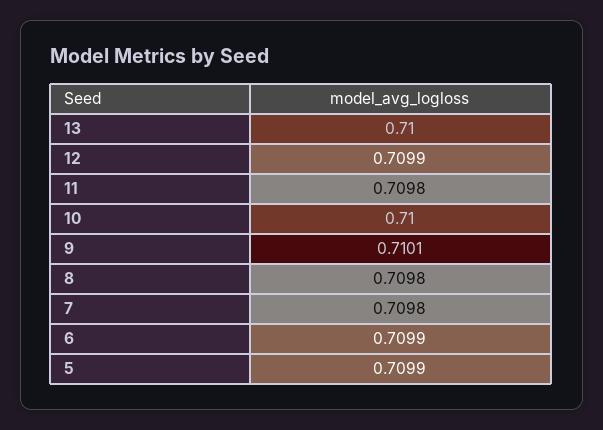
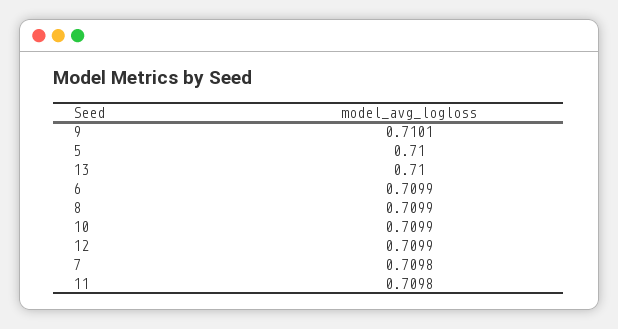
  {
    "13": 0.71,
    "12": 0.7099,
    "11": 0.7098,
-   "10": 0.71,
+   "10": 0.7099,
    "9": 0.7101,
-   "8": 0.7098,
+   "8": 0.7099,
    "7": 0.7098,
    "6": 0.7099,
-   "5": 0.7099
+   "5": 0.71
  }

